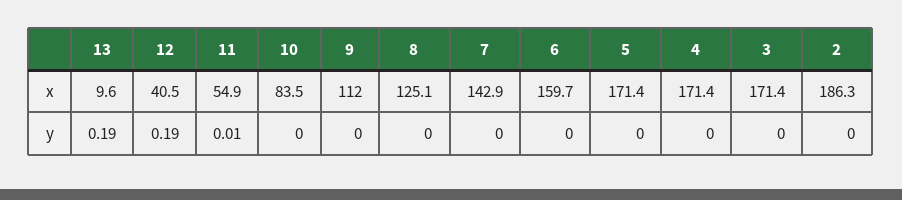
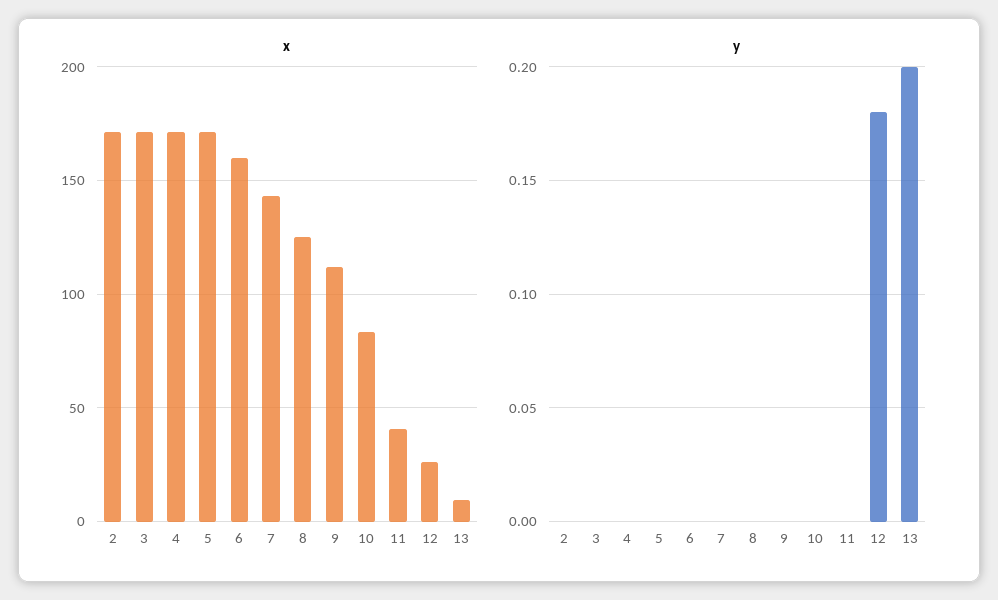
  {
    "x": {
      "13": 9.6,
-     "12": 40.5,
+     "12": 25,
-     "11": 54.9,
+     "11": 40,
      "10": 83.5,
      "9": 112,
      "8": 125.1,
      "7": 142.9,
      "6": 159.7,
      "5": 171.4,
      "4": 171.4,
      "3": 171.4,
-     "2": 186.3
+     "2": 170
    },
    "y": {
-     "13": 0.19,
+     "13": 0.2,
-     "12": 0.19,
+     "12": 0.18,
-     "11": 0.01,
+     "11": 0,
      "10": 0,
      "9": 0,
      "8": 0,
      "7": 0,
      "6": 0,
      "5": 0,
      "4": 0,
      "3": 0,
      "2": 0
    }
  }

